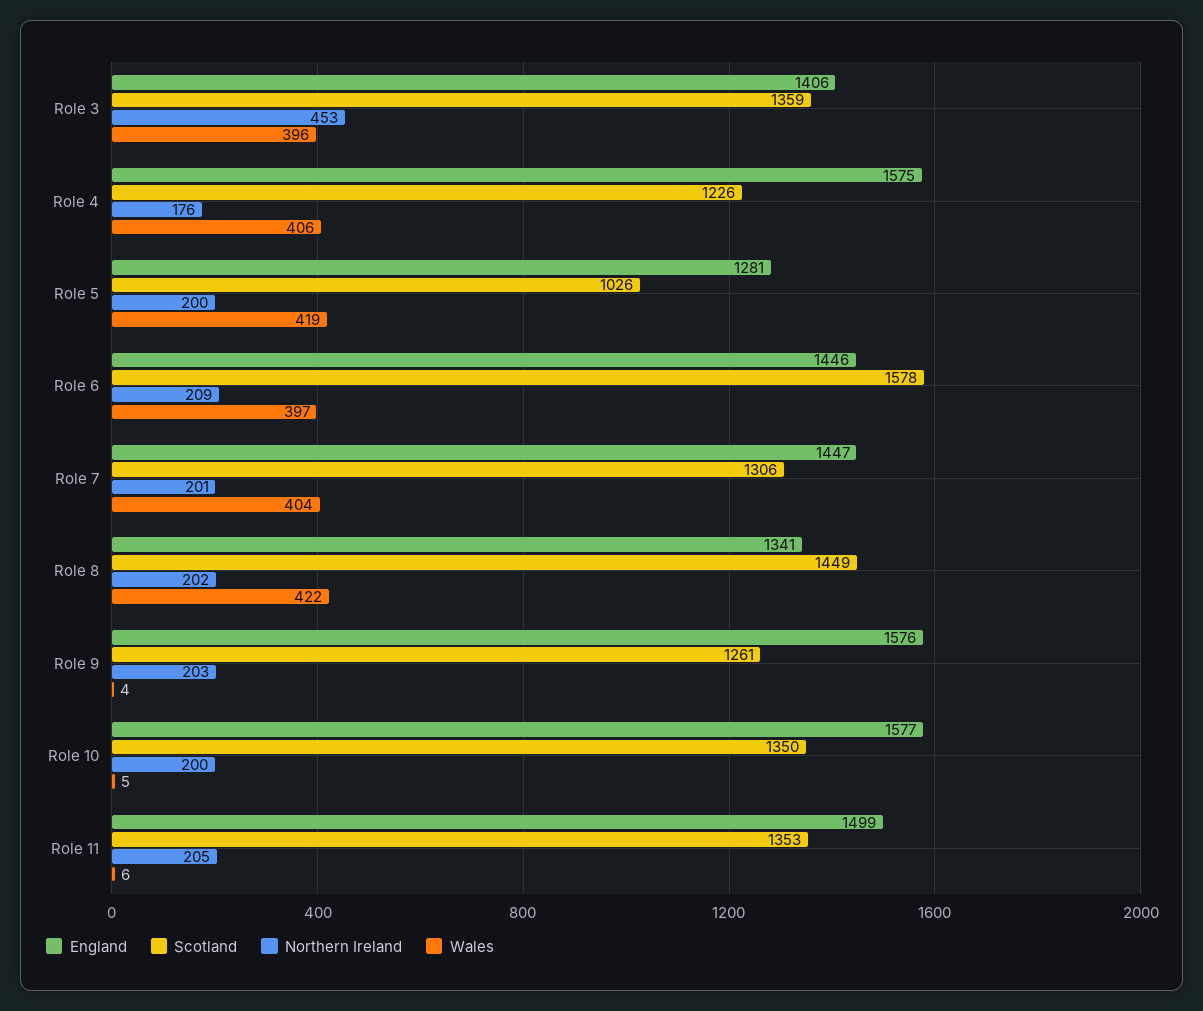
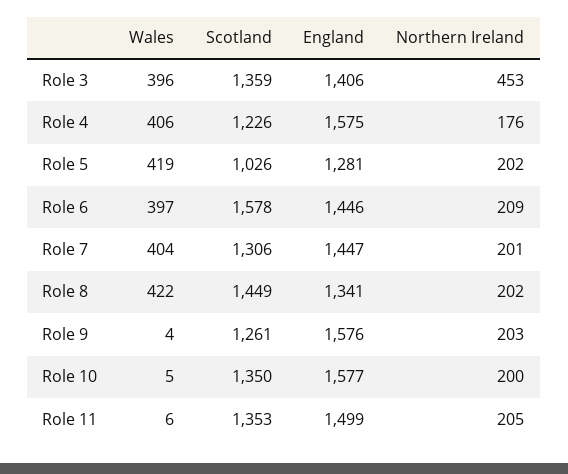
  {
    "England": {
      "Role 3": 1406,
      "Role 4": 1575,
      "Role 5": 1281,
      "Role 6": 1446,
      "Role 7": 1447,
      "Role 8": 1341,
      "Role 9": 1576,
      "Role 10": 1577,
      "Role 11": 1499
    },
    "Scotland": {
      "Role 3": 1359,
      "Role 4": 1226,
      "Role 5": 1026,
      "Role 6": 1578,
      "Role 7": 1306,
      "Role 8": 1449,
      "Role 9": 1261,
      "Role 10": 1350,
      "Role 11": 1353
    },
    "Northern Ireland": {
      "Role 3": 453,
      "Role 4": 176,
-     "Role 5": 200,
+     "Role 5": 202,
      "Role 6": 209,
      "Role 7": 201,
      "Role 8": 202,
      "Role 9": 203,
      "Role 10": 200,
      "Role 11": 205
    },
    "Wales": {
      "Role 3": 396,
      "Role 4": 406,
      "Role 5": 419,
      "Role 6": 397,
      "Role 7": 404,
      "Role 8": 422,
      "Role 9": 4,
      "Role 10": 5,
      "Role 11": 6
    }
  }

